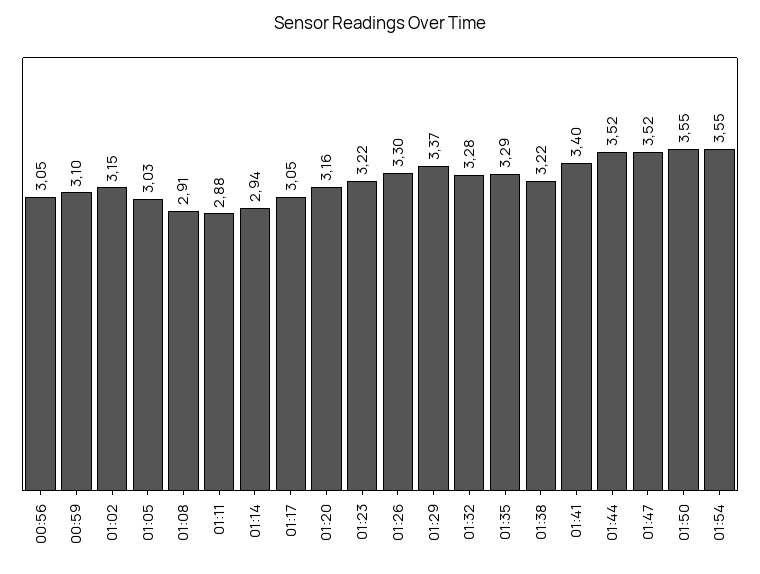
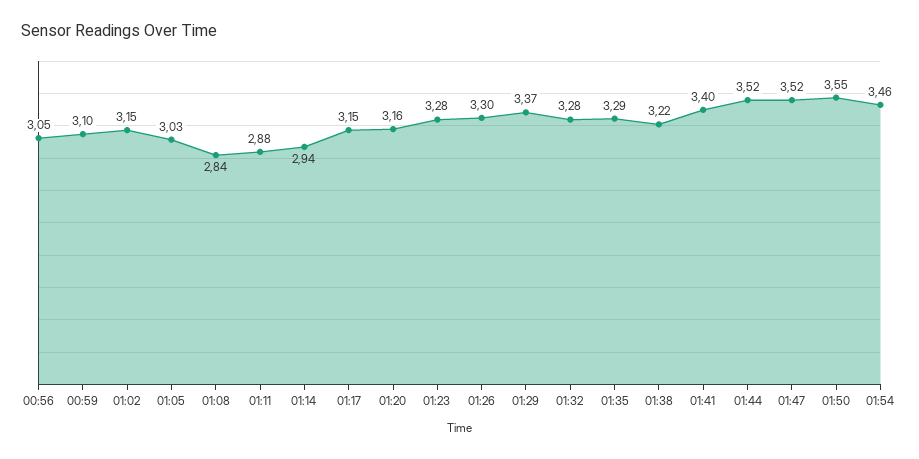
  {
    "00:56": 3.05,
    "00:59": 3.1,
    "01:02": 3.15,
    "01:05": 3.03,
-   "01:08": 2.91,
+   "01:08": 2.84,
    "01:11": 2.88,
    "01:14": 2.94,
-   "01:17": 3.05,
+   "01:17": 3.15,
    "01:20": 3.16,
-   "01:23": 3.22,
+   "01:23": 3.28,
    "01:26": 3.3,
    "01:29": 3.37,
    "01:32": 3.28,
    "01:35": 3.29,
    "01:38": 3.22,
    "01:41": 3.4,
    "01:44": 3.52,
    "01:47": 3.52,
    "01:50": 3.55,
-   "01:54": 3.55
+   "01:54": 3.46
  }

